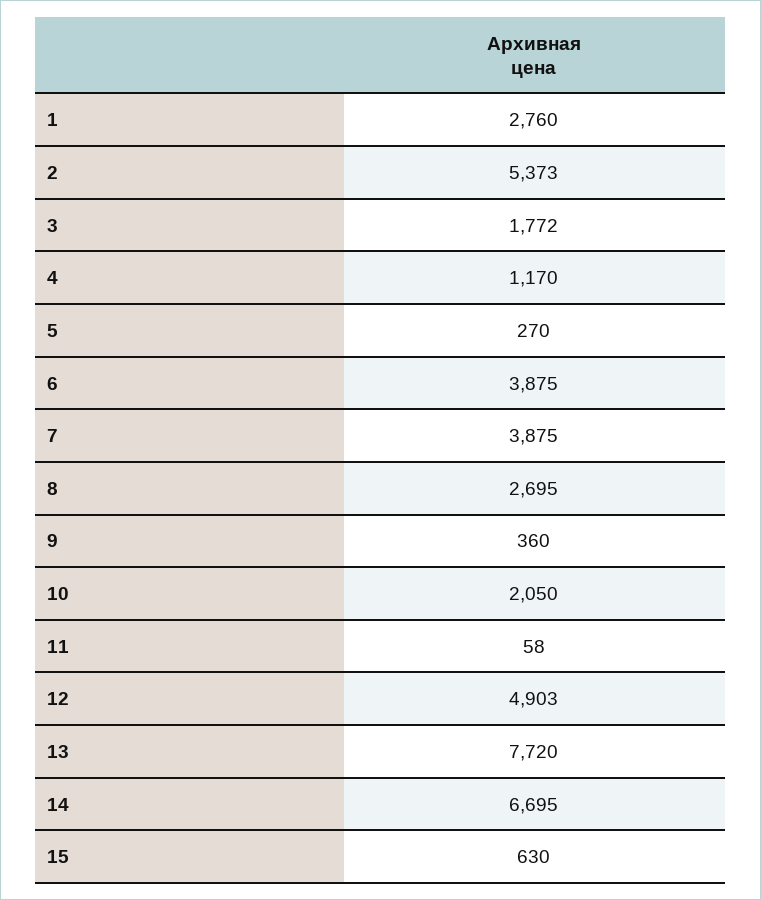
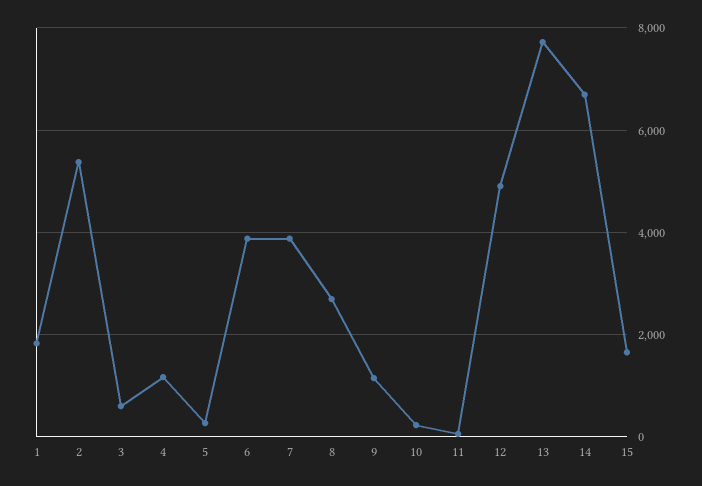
  {
-   "1": 2760,
+   "1": 1800,
    "2": 5373,
-   "3": 1772,
+   "3": 600,
    "4": 1170,
    "5": 270,
    "6": 3875,
    "7": 3875,
    "8": 2695,
-   "9": 360,
+   "9": 1200,
-   "10": 2050,
+   "10": 200,
    "11": 58,
    "12": 4903,
    "13": 7720,
    "14": 6695,
-   "15": 630
+   "15": 1600
  }

